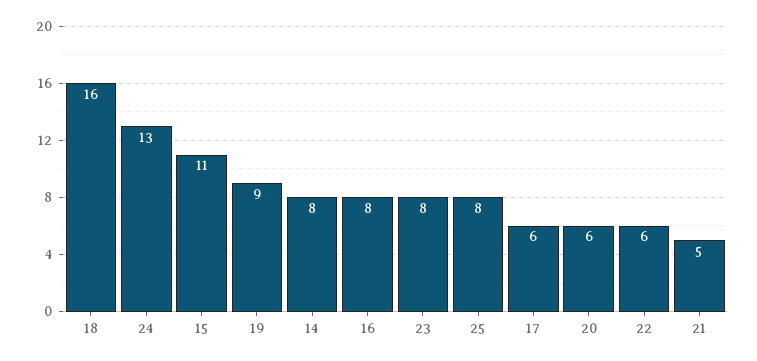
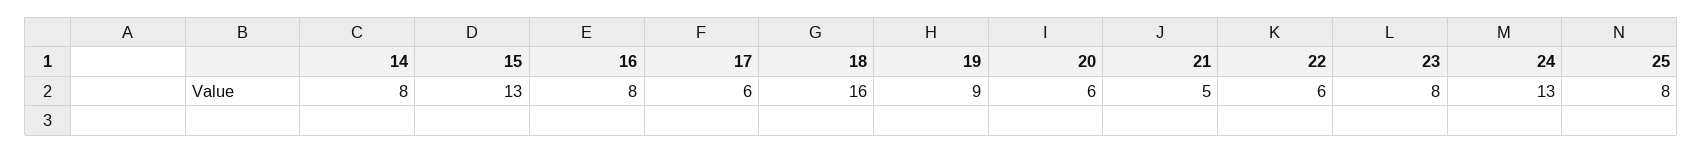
  {
    "18": 16,
    "24": 13,
-   "15": 11,
+   "15": 13,
    "19": 9,
    "14": 8,
    "16": 8,
    "23": 8,
    "25": 8,
    "17": 6,
    "20": 6,
    "22": 6,
    "21": 5
  }

